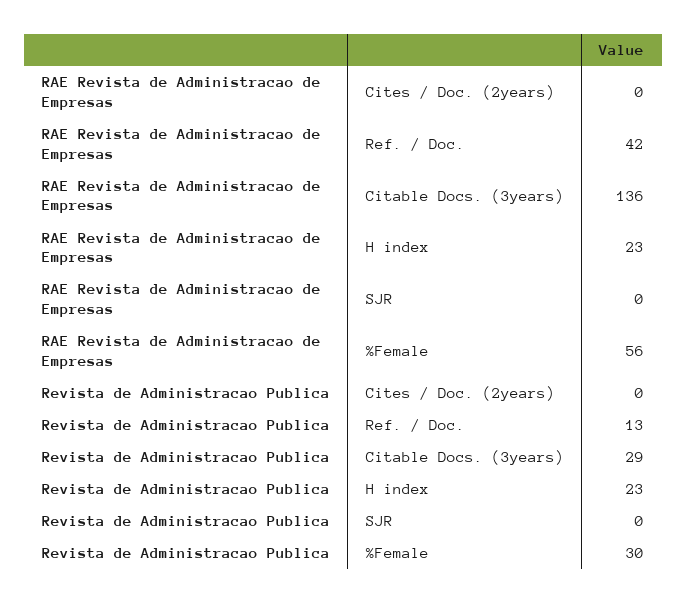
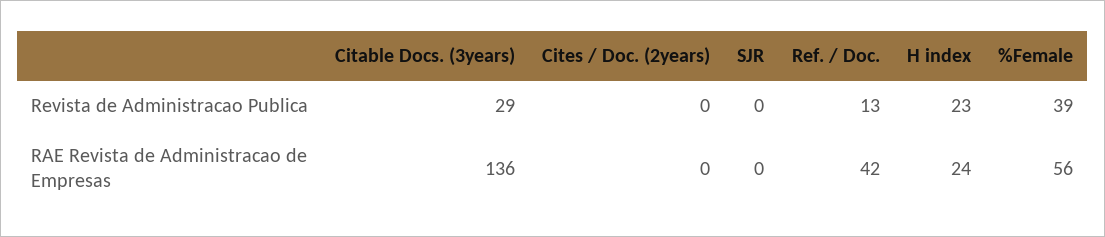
  {
    "RAE Revista de Administracao de Empresas": {
      "Cites / Doc. (2years)": 0,
      "Ref. / Doc.": 42,
      "Citable Docs. (3years)": 136,
-     "H index": 23,
+     "H index": 24,
      "SJR": 0,
      "%Female": 56
    },
    "Revista de Administracao Publica": {
      "Cites / Doc. (2years)": 0,
      "Ref. / Doc.": 13,
      "Citable Docs. (3years)": 29,
      "H index": 23,
      "SJR": 0,
-     "%Female": 30
+     "%Female": 39
    }
  }

